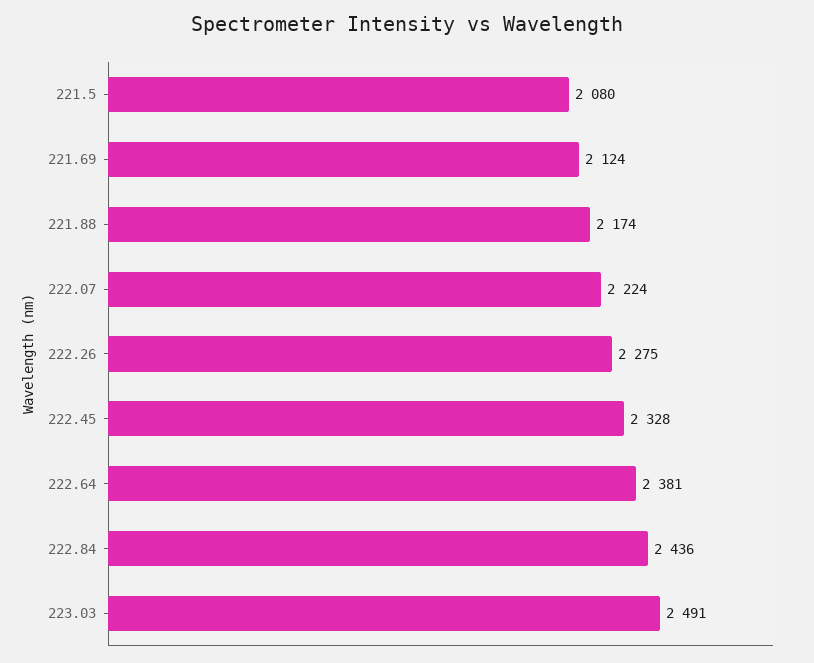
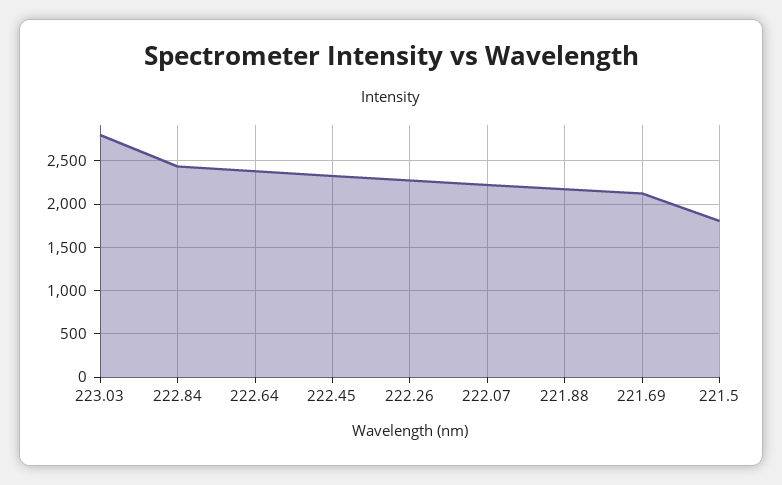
  {
-   "221.5": 2080,
+   "221.5": 1800,
    "221.69": 2124,
    "221.88": 2174,
    "222.07": 2224,
    "222.26": 2275,
    "222.45": 2328,
    "222.64": 2381,
    "222.84": 2436,
-   "223.03": 2491
+   "223.03": 2800
  }

